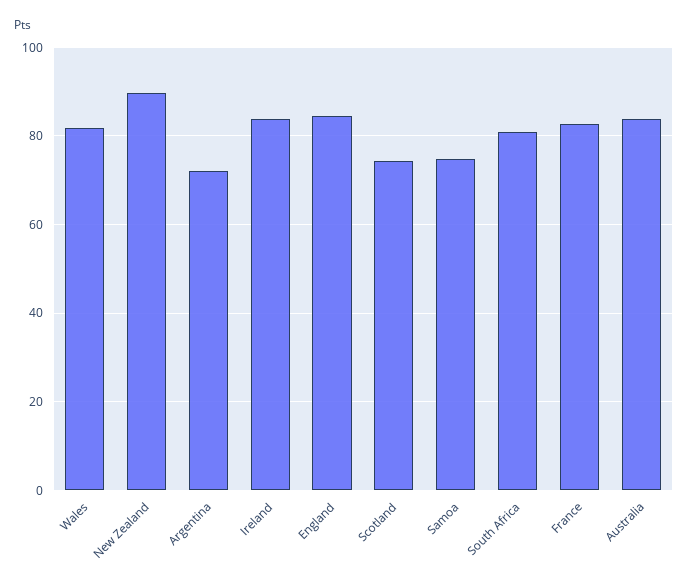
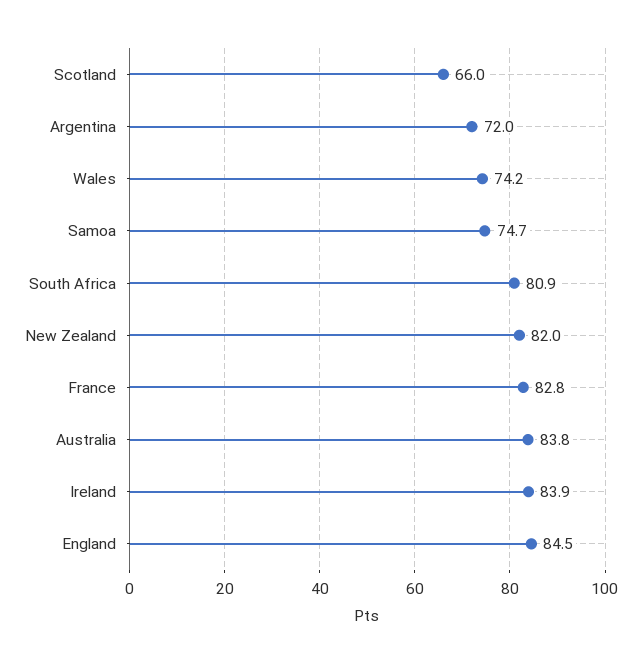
  {
-   "Wales": 82,
+   "Wales": 74.2,
-   "New Zealand": 90,
+   "New Zealand": 82,
    "Argentina": 72,
    "Ireland": 83.9,
    "England": 84.5,
-   "Scotland": 74,
+   "Scotland": 66,
    "Samoa": 74.7,
    "South Africa": 80.9,
    "France": 82.8,
    "Australia": 83.8
  }

